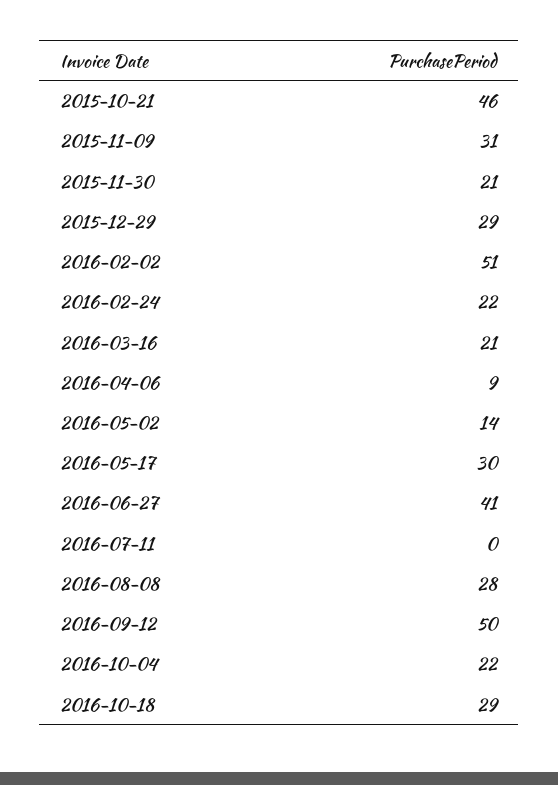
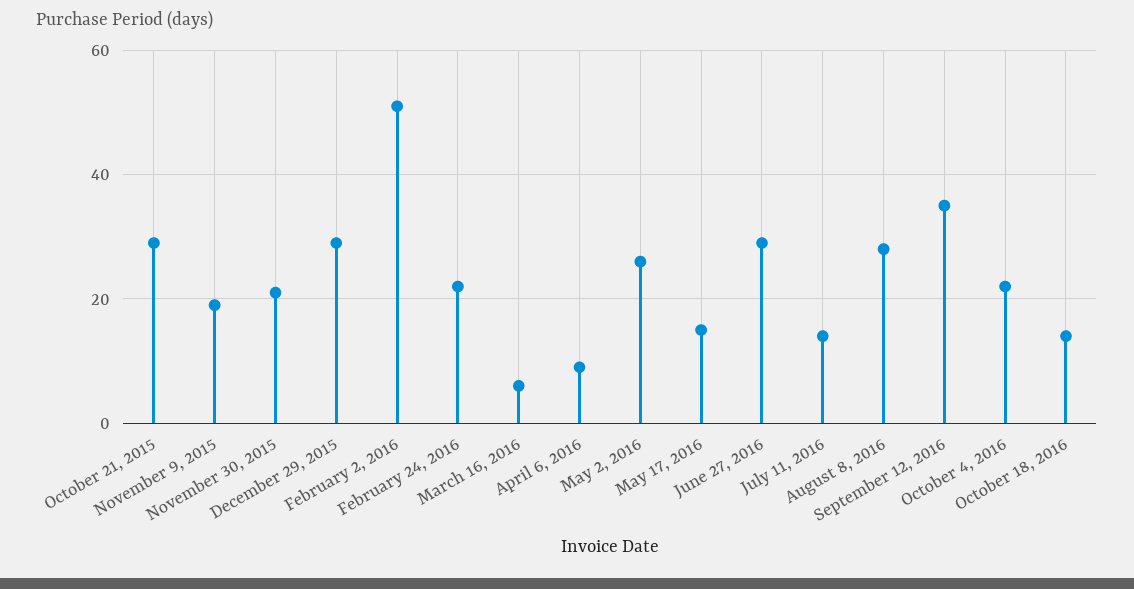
  {
-   "2015-10-21": 46,
+   "2015-10-21": 30,
-   "2015-11-09": 31,
+   "2015-11-09": 20,
    "2015-11-30": 21,
    "2015-12-29": 29,
    "2016-02-02": 51,
    "2016-02-24": 22,
-   "2016-03-16": 21,
+   "2016-03-16": 5,
    "2016-04-06": 9,
-   "2016-05-02": 14,
+   "2016-05-02": 25,
-   "2016-05-17": 30,
+   "2016-05-17": 15,
-   "2016-06-27": 41,
+   "2016-06-27": 30,
-   "2016-07-11": 0,
+   "2016-07-11": 15,
    "2016-08-08": 28,
-   "2016-09-12": 50,
+   "2016-09-12": 35,
    "2016-10-04": 22,
-   "2016-10-18": 29
+   "2016-10-18": 15
  }

